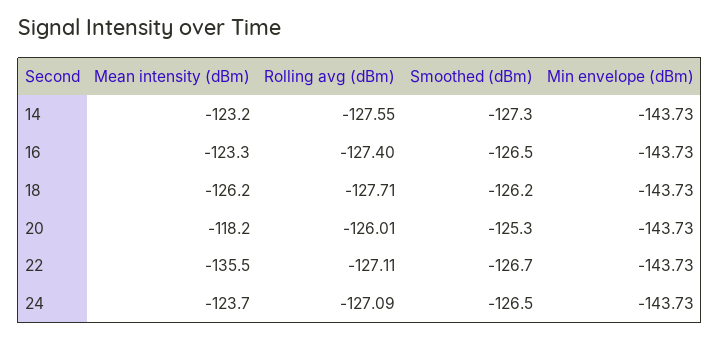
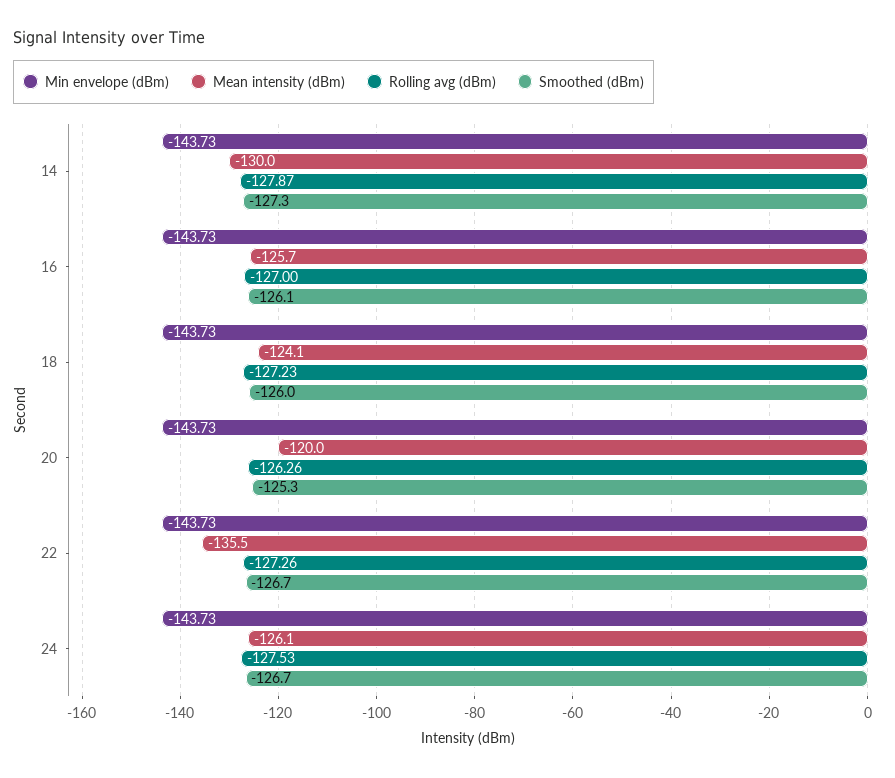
  {
    "Mean intensity (dBm)": {
-     "14": -123.2,
+     "14": -130,
-     "16": -123.3,
+     "16": -125.7,
-     "18": -126.2,
+     "18": -124.1,
-     "20": -118.2,
+     "20": -120,
      "22": -135.5,
-     "24": -123.7
+     "24": -126.1
    },
    "Rolling avg (dBm)": {
-     "14": -127.55,
+     "14": -127.87,
-     "16": -127.4,
+     "16": -127,
-     "18": -127.71,
+     "18": -127.23,
-     "20": -126.01,
+     "20": -126.26,
-     "22": -127.11,
+     "22": -127.26,
-     "24": -127.09
+     "24": -127.53
    },
    "Smoothed (dBm)": {
      "14": -127.3,
-     "16": -126.5,
+     "16": -126.1,
-     "18": -126.2,
+     "18": -126,
      "20": -125.3,
      "22": -126.7,
-     "24": -126.5
+     "24": -126.7
    },
    "Min envelope (dBm)": {
      "14": -143.73,
      "16": -143.73,
      "18": -143.73,
      "20": -143.73,
      "22": -143.73,
      "24": -143.73
    }
  }

